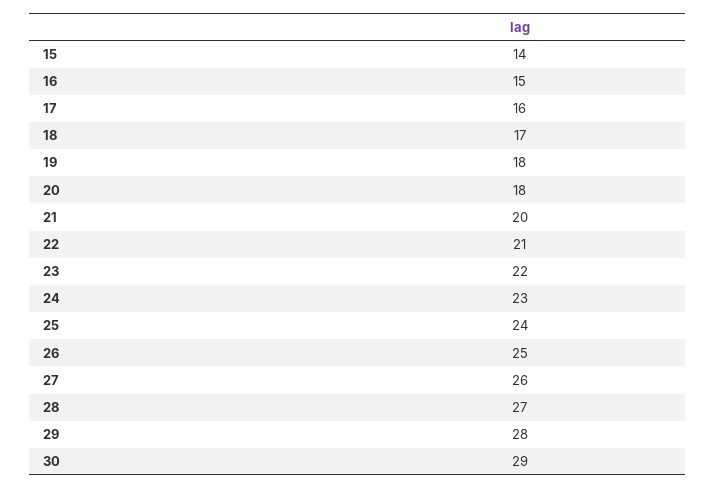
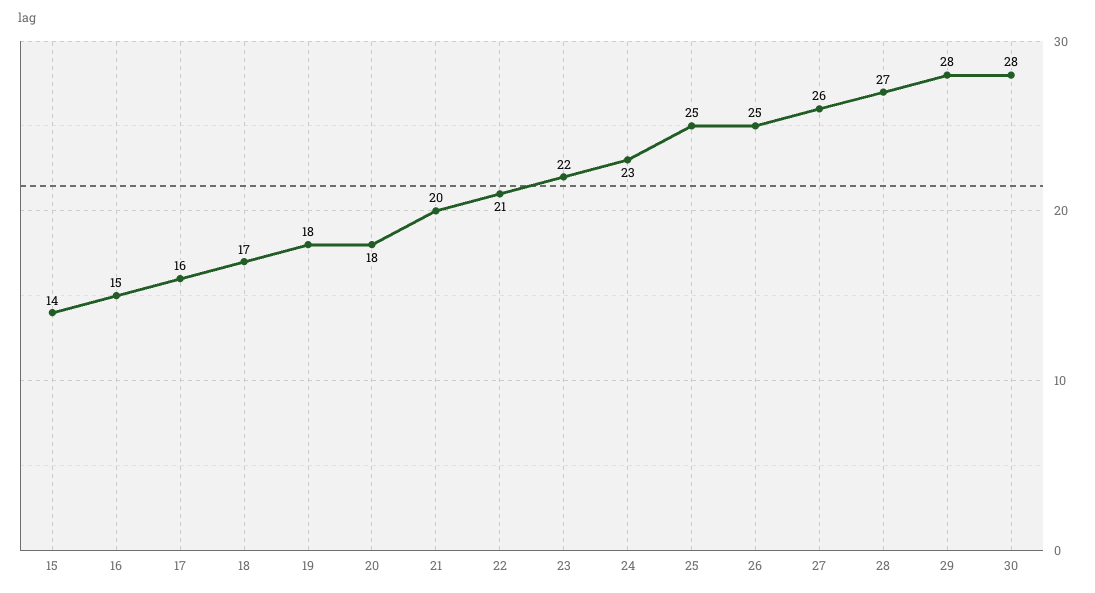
  {
    "15": 14,
    "16": 15,
    "17": 16,
    "18": 17,
    "19": 18,
    "20": 18,
    "21": 20,
    "22": 21,
    "23": 22,
    "24": 23,
-   "25": 24,
+   "25": 25,
    "26": 25,
    "27": 26,
    "28": 27,
    "29": 28,
-   "30": 29
+   "30": 28
  }

